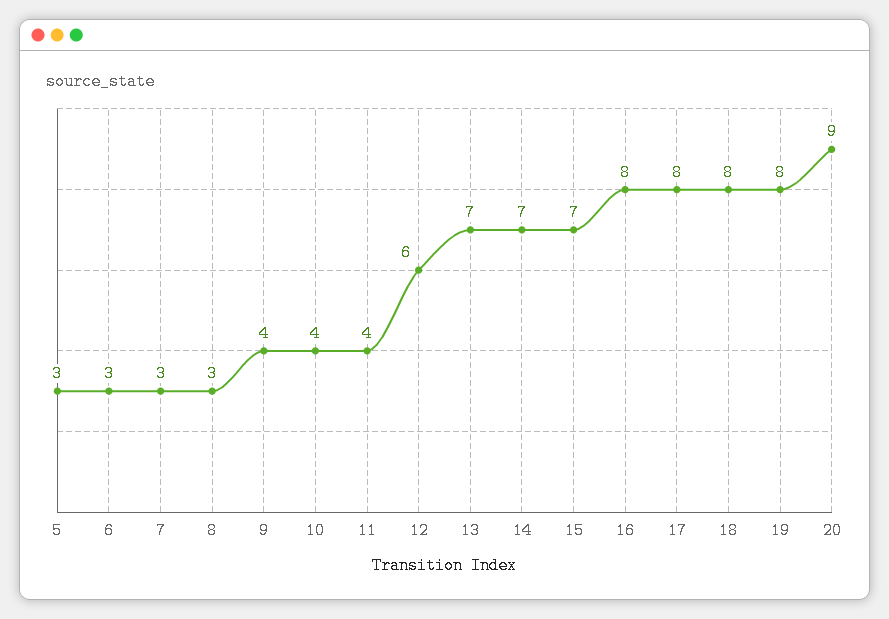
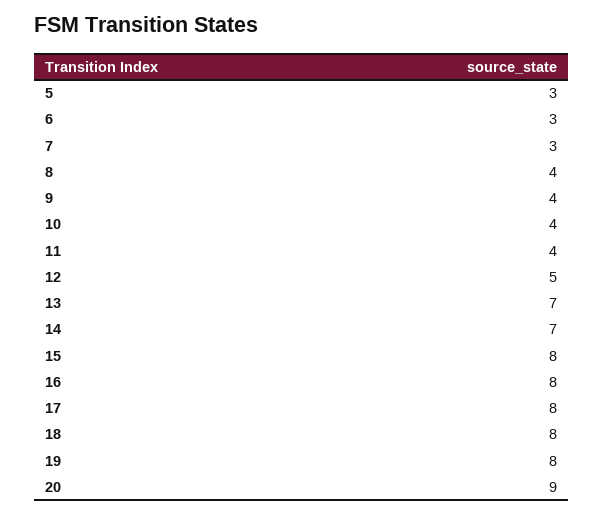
  {
    "5": 3,
    "6": 3,
    "7": 3,
-   "8": 3,
+   "8": 4,
    "9": 4,
    "10": 4,
    "11": 4,
-   "12": 6,
+   "12": 5,
    "13": 7,
    "14": 7,
-   "15": 7,
+   "15": 8,
    "16": 8,
    "17": 8,
    "18": 8,
    "19": 8,
    "20": 9
  }

